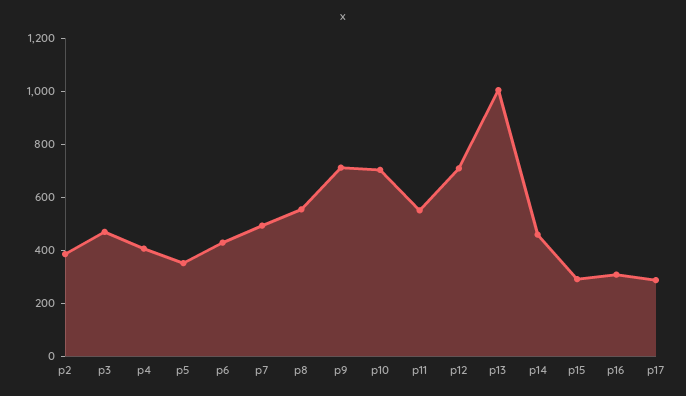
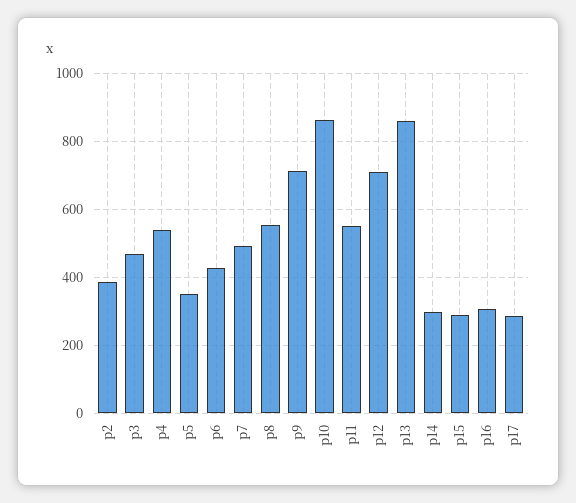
  {
    "p2": 380,
    "p3": 460,
-   "p4": 400,
+   "p4": 540,
    "p5": 360,
    "p6": 420,
    "p7": 500,
    "p8": 560,
    "p9": 720,
-   "p10": 700,
+   "p10": 860,
    "p11": 560,
    "p12": 700,
-   "p13": 1000,
+   "p13": 860,
-   "p14": 450,
+   "p14": 300,
    "p15": 300,
    "p16": 300,
    "p17": 280
  }

